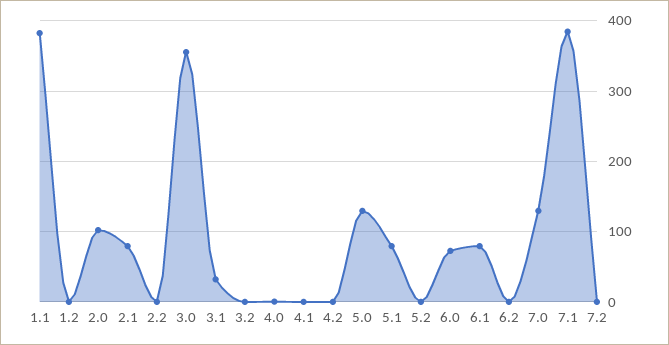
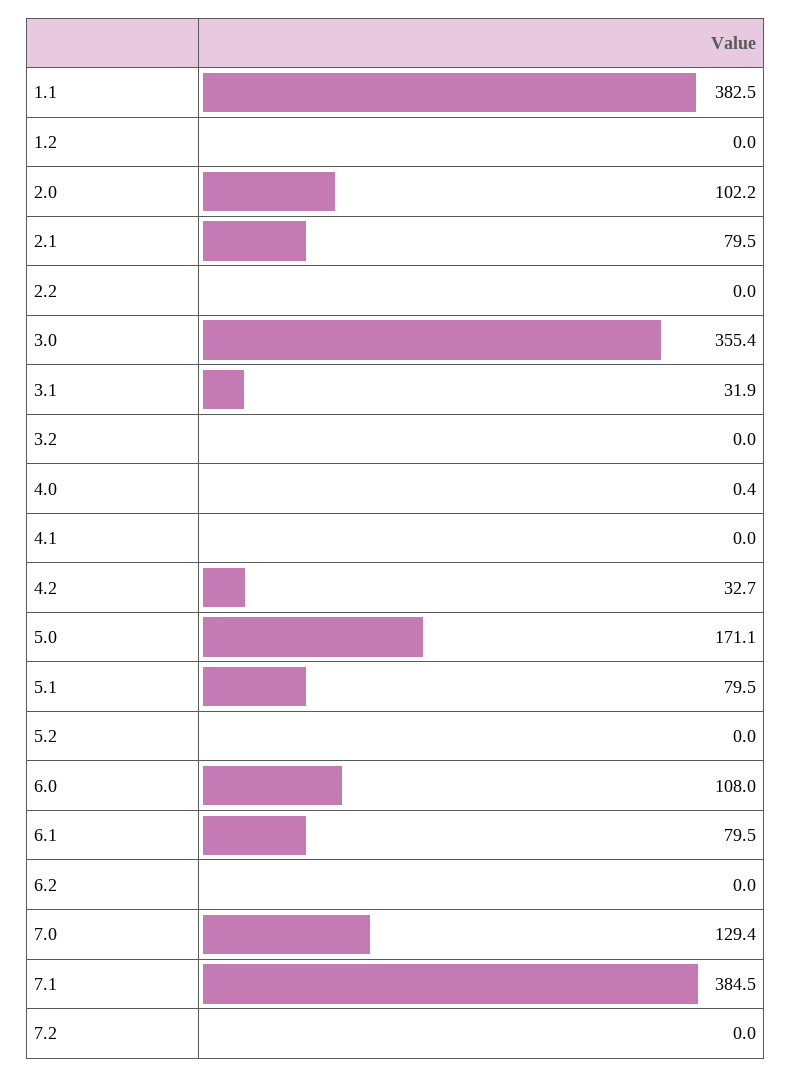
  {
    "1.1": 382.5,
    "1.2": 0,
    "2.0": 102.2,
    "2.1": 79.5,
    "2.2": 0,
    "3.0": 355.4,
    "3.1": 31.9,
    "3.2": 0,
    "4.0": 0.4,
    "4.1": 0,
-   "4.2": 0,
+   "4.2": 32.7,
-   "5.0": 130,
+   "5.0": 171.1,
    "5.1": 79.5,
    "5.2": 0,
-   "6.0": 70,
+   "6.0": 108,
    "6.1": 79.5,
    "6.2": 0,
    "7.0": 129.4,
    "7.1": 384.5,
    "7.2": 0
  }

